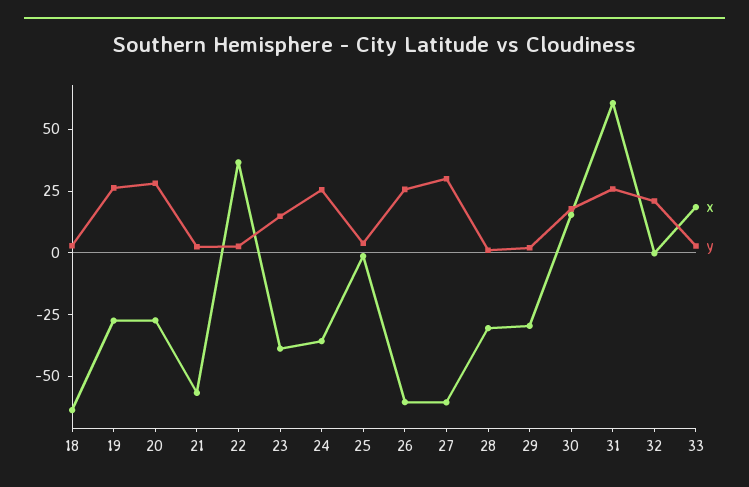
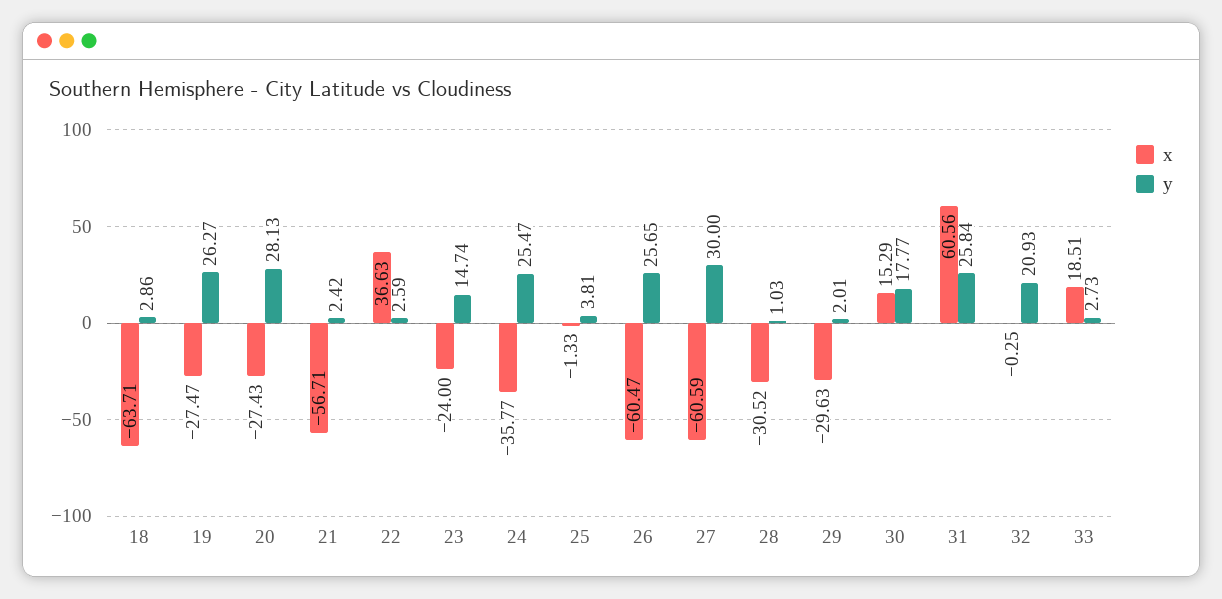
  {
    "x": {
      "18": -63.71,
      "19": -27.47,
      "20": -27.43,
      "21": -56.71,
      "22": 36.63,
-     "23": -40,
+     "23": -24,
      "24": -35.77,
      "25": -1.33,
      "26": -60.47,
      "27": -60.59,
      "28": -30.52,
      "29": -29.63,
      "30": 15.29,
      "31": 60.56,
      "32": -0.25,
      "33": 18.51
    },
    "y": {
      "18": 2.86,
      "19": 26.27,
      "20": 28.13,
      "21": 2.42,
      "22": 2.59,
      "23": 14.74,
      "24": 25.47,
      "25": 3.81,
      "26": 25.65,
      "27": 30,
      "28": 1.03,
      "29": 2.01,
      "30": 17.77,
      "31": 25.84,
      "32": 20.93,
      "33": 2.73
    }
  }

